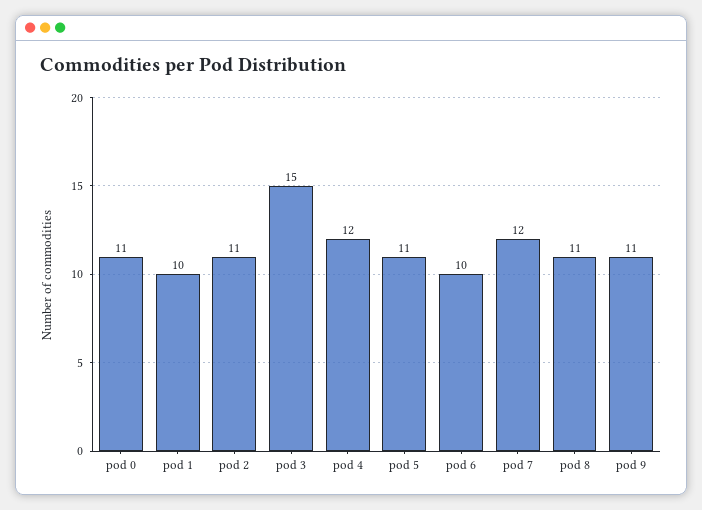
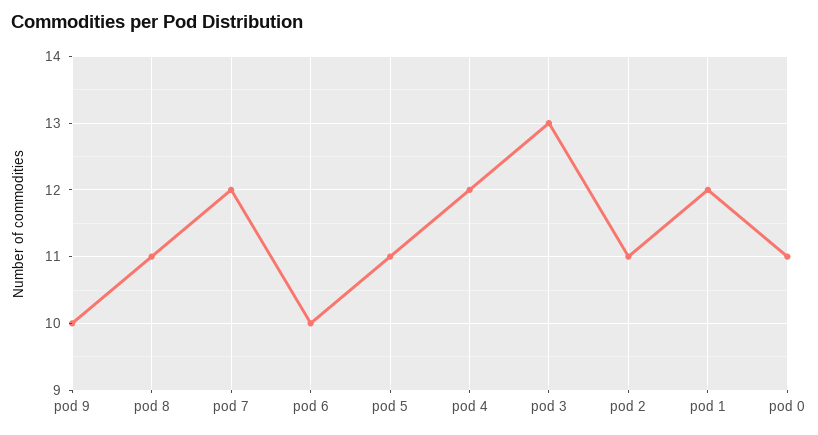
  {
    "pod 0": 11,
-   "pod 1": 10,
+   "pod 1": 12,
    "pod 2": 11,
-   "pod 3": 15,
+   "pod 3": 13,
    "pod 4": 12,
    "pod 5": 11,
    "pod 6": 10,
    "pod 7": 12,
    "pod 8": 11,
-   "pod 9": 11
+   "pod 9": 10
  }

